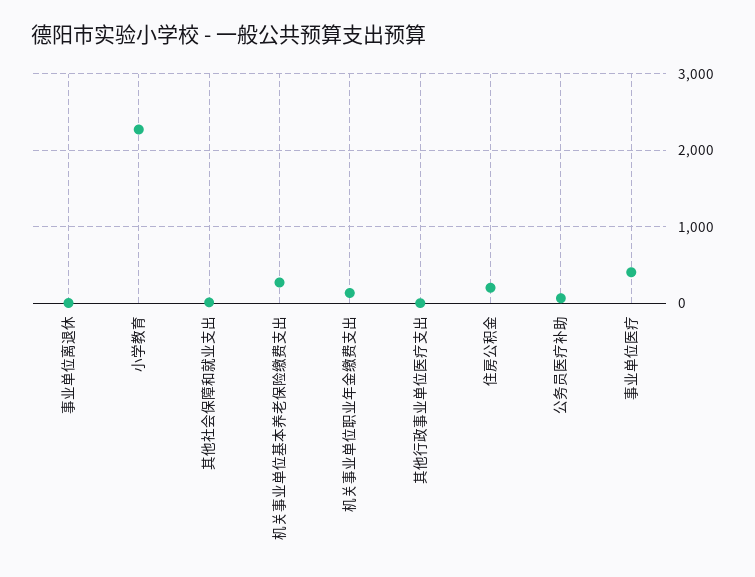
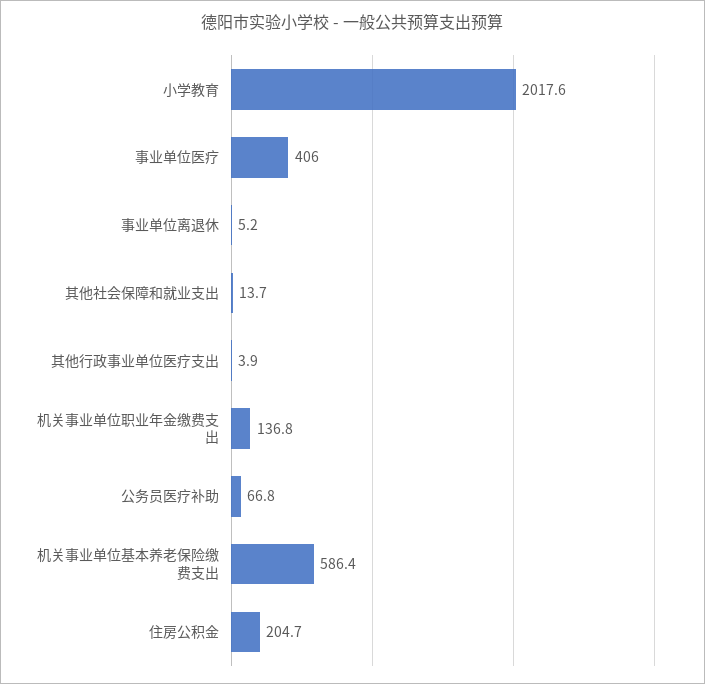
  {
    "事业单位离退休": 5.2,
-   "小学教育": 2300,
+   "小学教育": 2017.6,
    "其他社会保障和就业支出": 13.7,
-   "机关事业单位基本养老保险缴费支出": 300,
+   "机关事业单位基本养老保险缴费支出": 586.4,
    "机关事业单位职业年金缴费支出": 136.8,
    "其他行政事业单位医疗支出": 3.9,
    "住房公积金": 204.7,
    "公务员医疗补助": 66.8,
    "事业单位医疗": 406
  }

